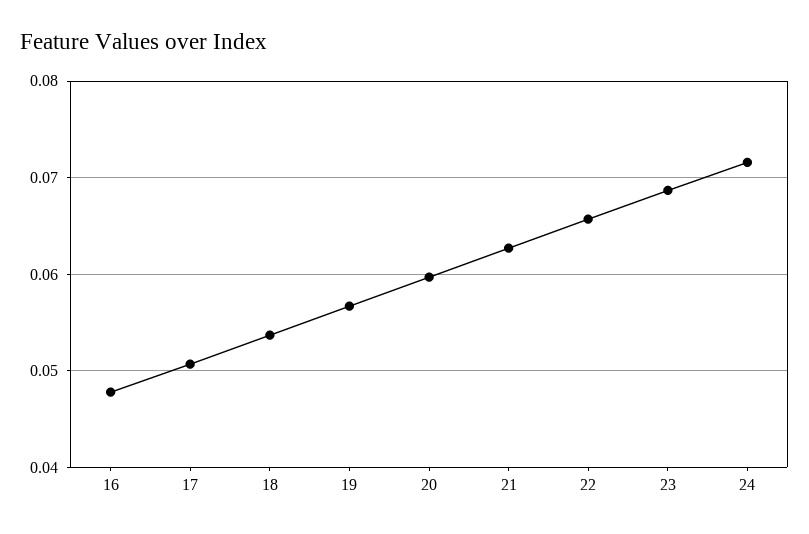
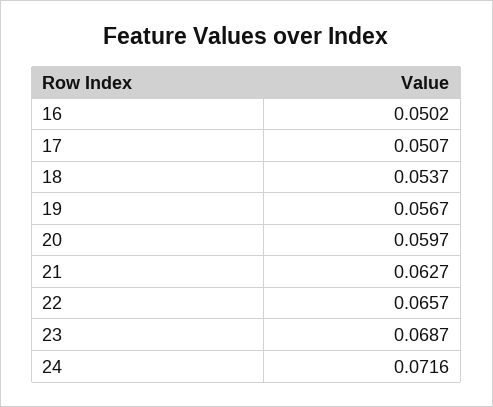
  {
-   "16": 0.048,
+   "16": 0.0502,
    "17": 0.0507,
    "18": 0.0537,
    "19": 0.0567,
    "20": 0.0597,
    "21": 0.0627,
    "22": 0.0657,
    "23": 0.0687,
    "24": 0.0716
  }

